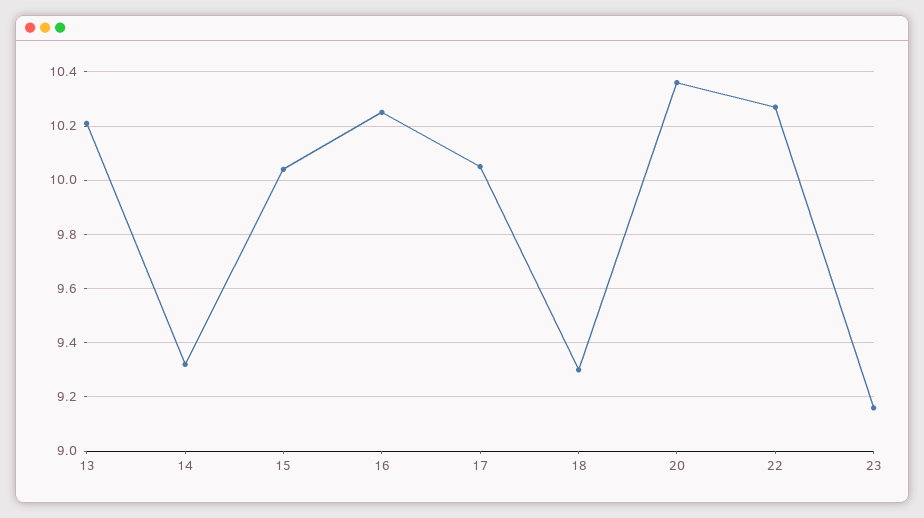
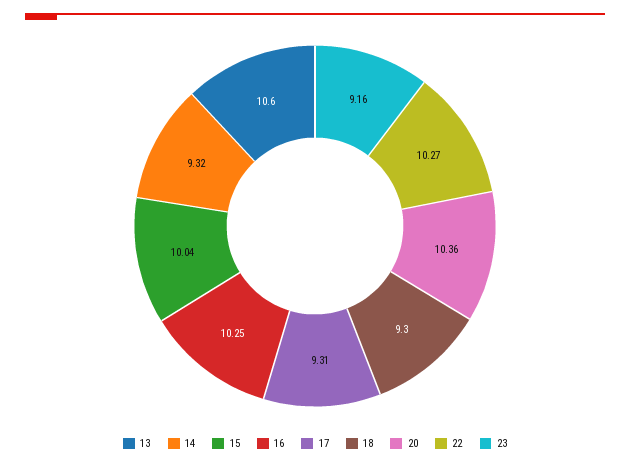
  {
-   "13": 10.2,
+   "13": 10.6,
    "14": 9.32,
    "15": 10.04,
    "16": 10.25,
-   "17": 10.05,
+   "17": 9.31,
    "18": 9.3,
    "20": 10.36,
    "22": 10.27,
    "23": 9.16
  }

